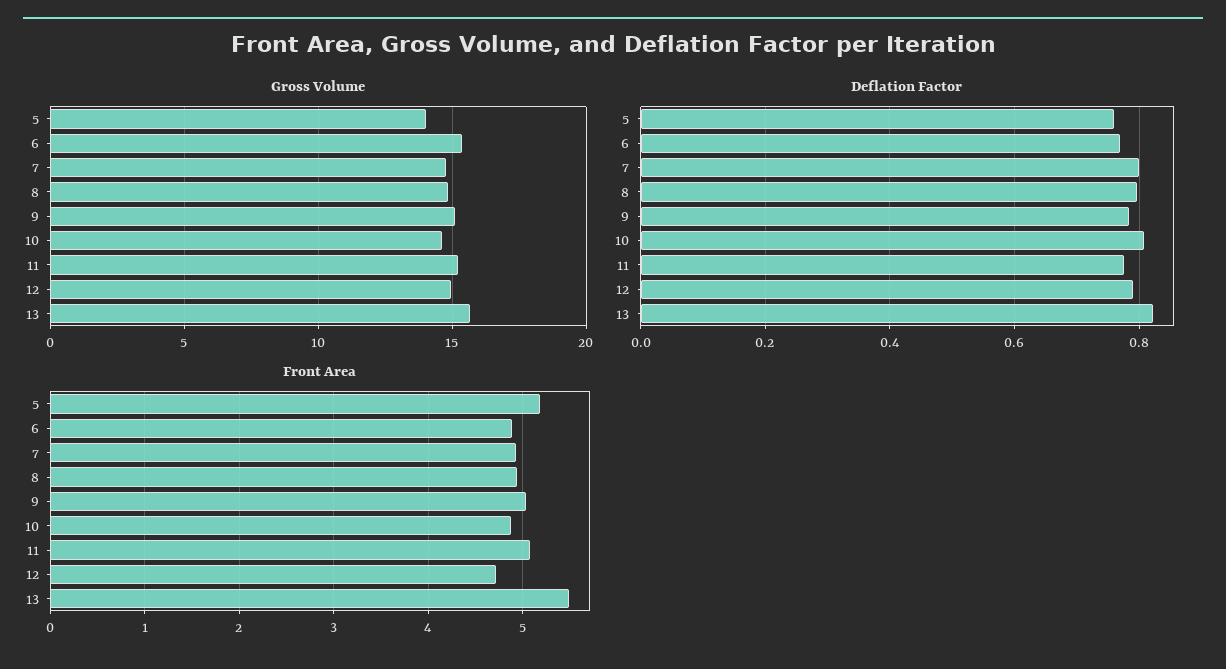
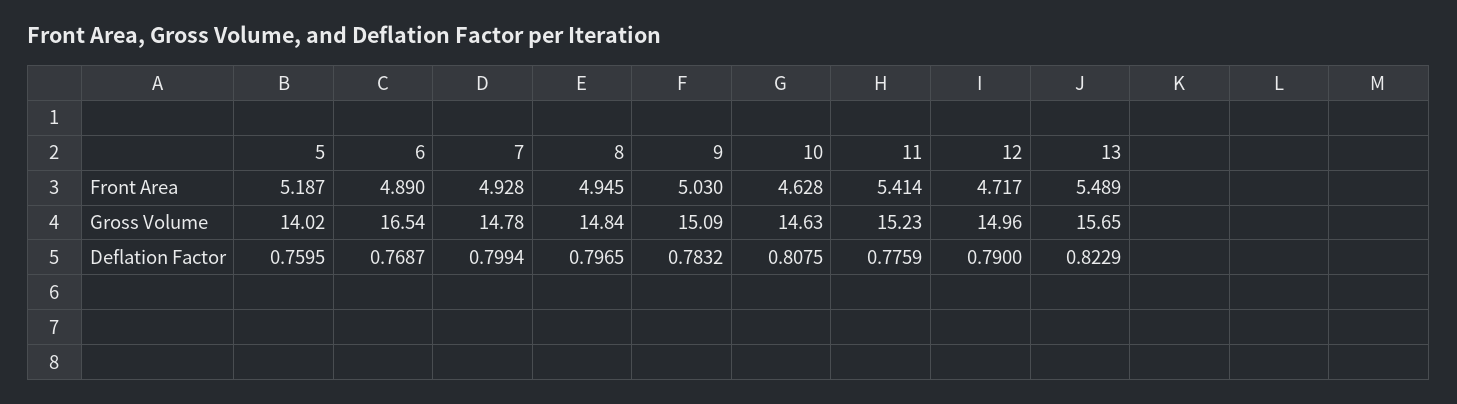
  {
    "Gross Volume": {
      "5": 14.02,
-     "6": 15.5,
+     "6": 16.54,
      "7": 14.78,
      "8": 14.84,
      "9": 15.09,
      "10": 14.63,
      "11": 15.23,
      "12": 14.96,
      "13": 15.65
    },
    "Deflation Factor": {
      "5": 0.7595,
      "6": 0.7687,
      "7": 0.7994,
      "8": 0.7965,
      "9": 0.7832,
      "10": 0.8075,
      "11": 0.7759,
      "12": 0.79,
      "13": 0.8229
    },
    "Front Area": {
      "5": 5.187,
      "6": 4.89,
      "7": 4.928,
      "8": 4.945,
      "9": 5.03,
-     "10": 4.9,
+     "10": 4.628,
-     "11": 5.1,
+     "11": 5.414,
      "12": 4.717,
      "13": 5.489
    }
  }

